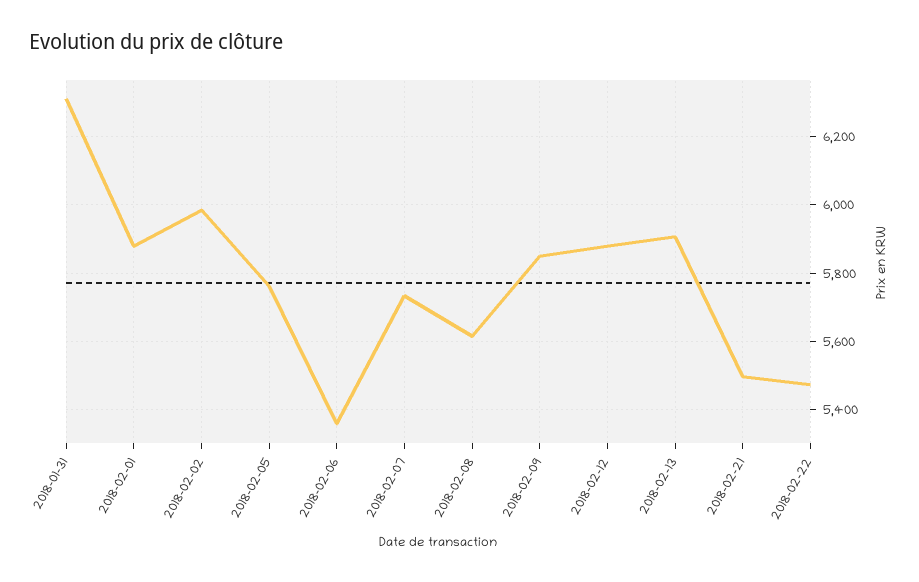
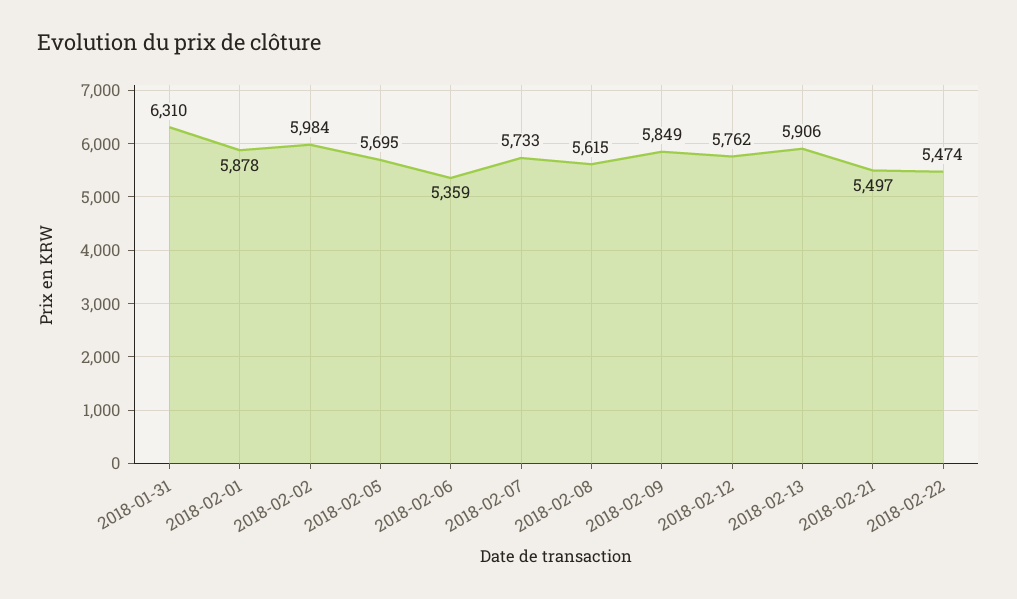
  {
    "2018-01-31": 6310,
    "2018-02-01": 5878,
    "2018-02-02": 5984,
-   "2018-02-05": 5760,
+   "2018-02-05": 5695,
    "2018-02-06": 5359,
    "2018-02-07": 5733,
    "2018-02-08": 5615,
    "2018-02-09": 5849,
-   "2018-02-12": 5880,
+   "2018-02-12": 5762,
    "2018-02-13": 5906,
    "2018-02-21": 5497,
    "2018-02-22": 5474
  }

